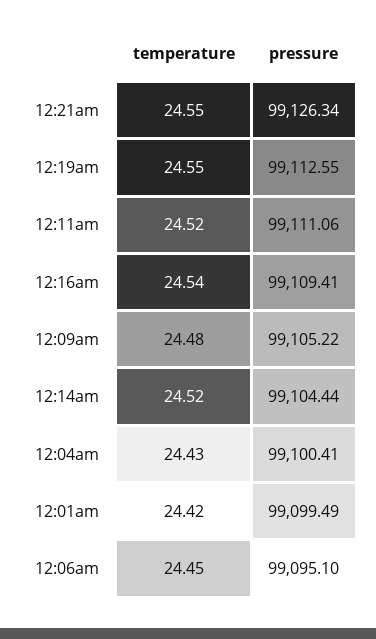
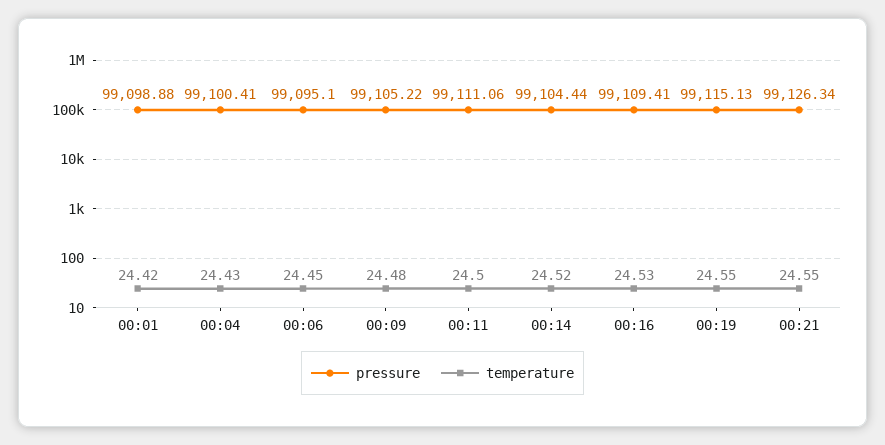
  {
    "temperature": {
      "12:21am": 24.55,
      "12:19am": 24.55,
-     "12:11am": 24.52,
+     "12:11am": 24.5,
-     "12:16am": 24.54,
+     "12:16am": 24.53,
      "12:09am": 24.48,
      "12:14am": 24.52,
      "12:04am": 24.43,
      "12:01am": 24.42,
      "12:06am": 24.45
    },
    "pressure": {
      "12:21am": 99126.34,
-     "12:19am": 99112.55,
+     "12:19am": 99115.13,
      "12:11am": 99111.06,
      "12:16am": 99109.41,
      "12:09am": 99105.22,
      "12:14am": 99104.44,
      "12:04am": 99100.41,
-     "12:01am": 99099.49,
+     "12:01am": 99098.88,
      "12:06am": 99095.1
    }
  }

